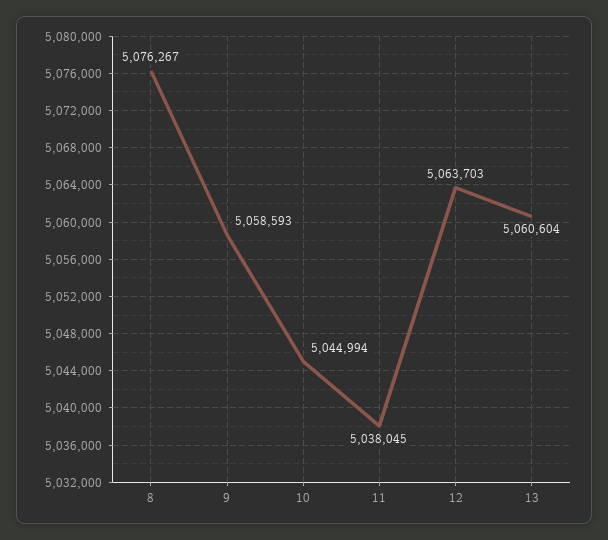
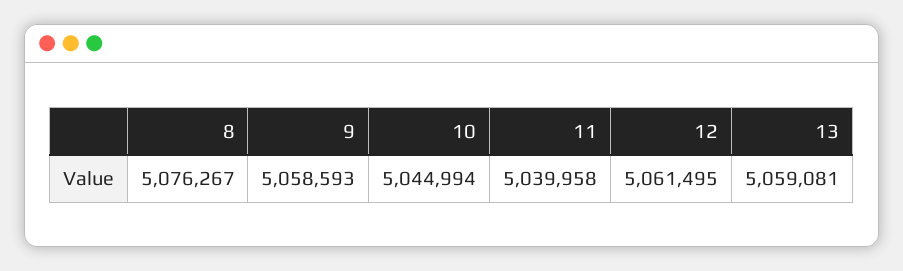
  {
    "8": 5076267,
    "9": 5058593,
    "10": 5044994,
-   "11": 5038045,
+   "11": 5039958,
-   "12": 5063703,
+   "12": 5061495,
-   "13": 5060604
+   "13": 5059081
  }

